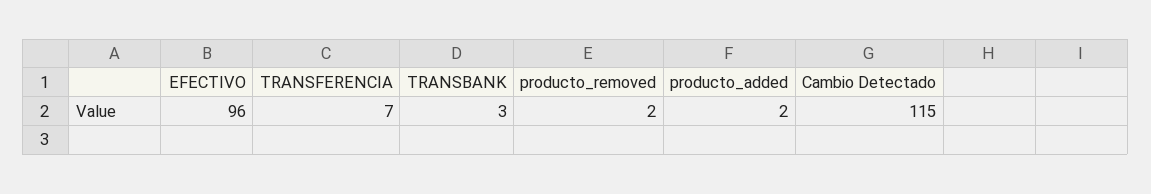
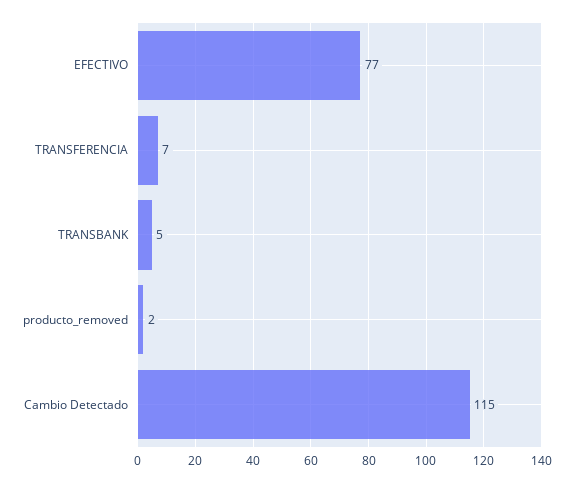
  {
-   "EFECTIVO": 96,
+   "EFECTIVO": 77,
    "TRANSFERENCIA": 7,
-   "TRANSBANK": 3,
+   "TRANSBANK": 5,
    "producto_removed": 2,
-   "producto_added": 2,
    "Cambio Detectado": 115
  }

